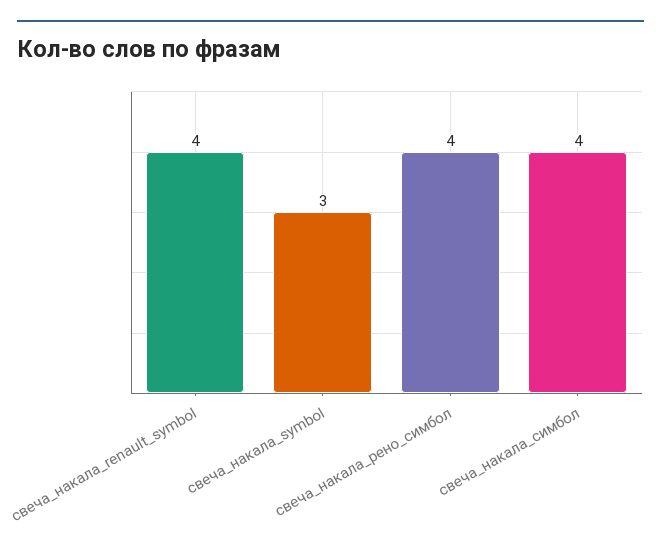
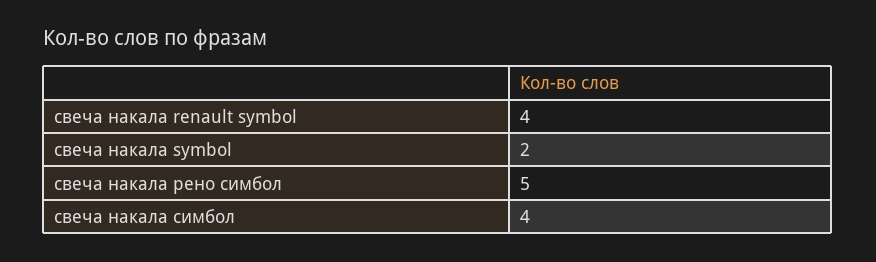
  {
    "свеча_накала_renault_symbol": 4,
-   "свеча_накала_symbol": 3,
+   "свеча_накала_symbol": 2,
-   "свеча_накала_рено_симбол": 4,
+   "свеча_накала_рено_симбол": 5,
    "свеча_накала_симбол": 4
  }

